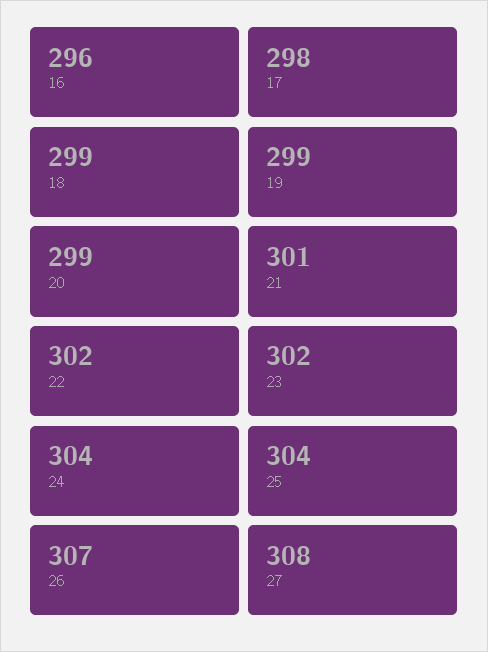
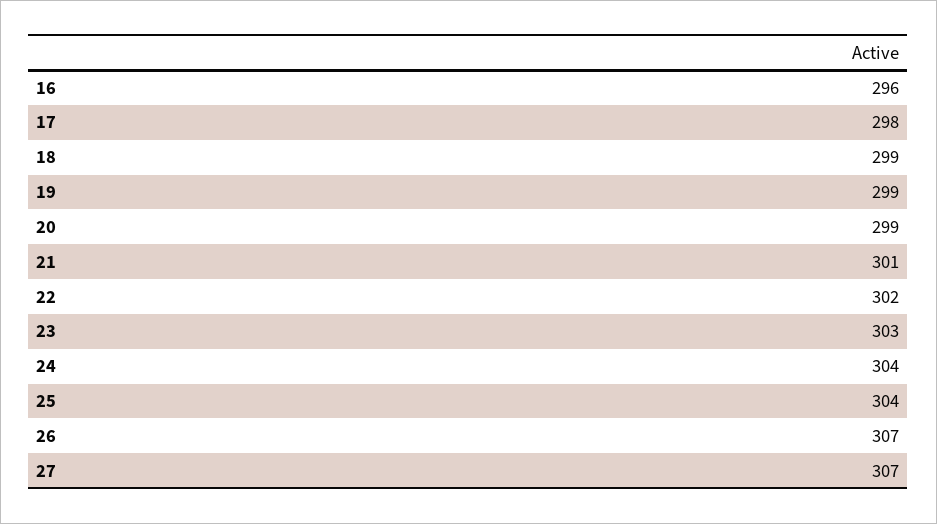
  {
    "16": 296,
    "17": 298,
    "18": 299,
    "19": 299,
    "20": 299,
    "21": 301,
    "22": 302,
-   "23": 302,
+   "23": 303,
    "24": 304,
    "25": 304,
    "26": 307,
-   "27": 308
+   "27": 307
  }

